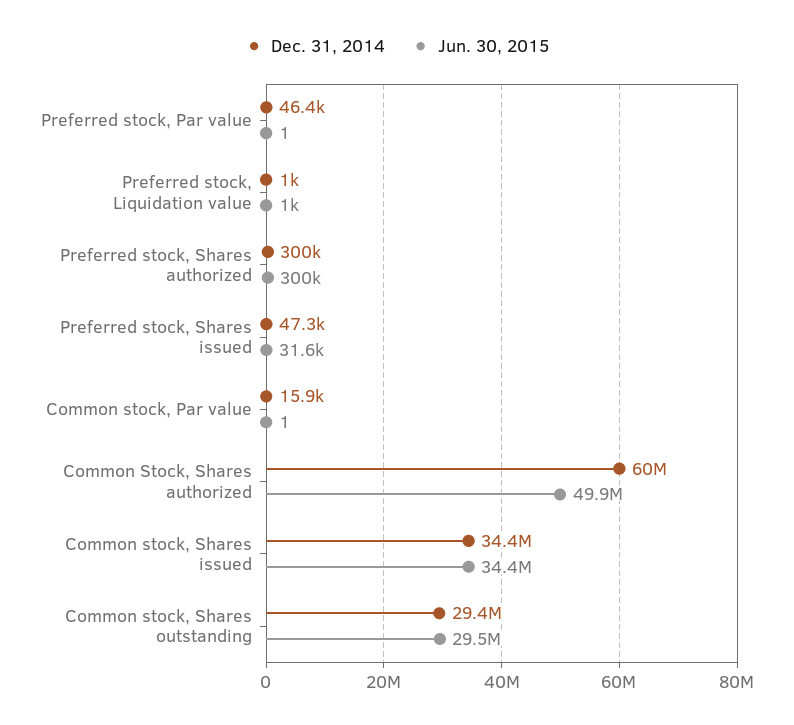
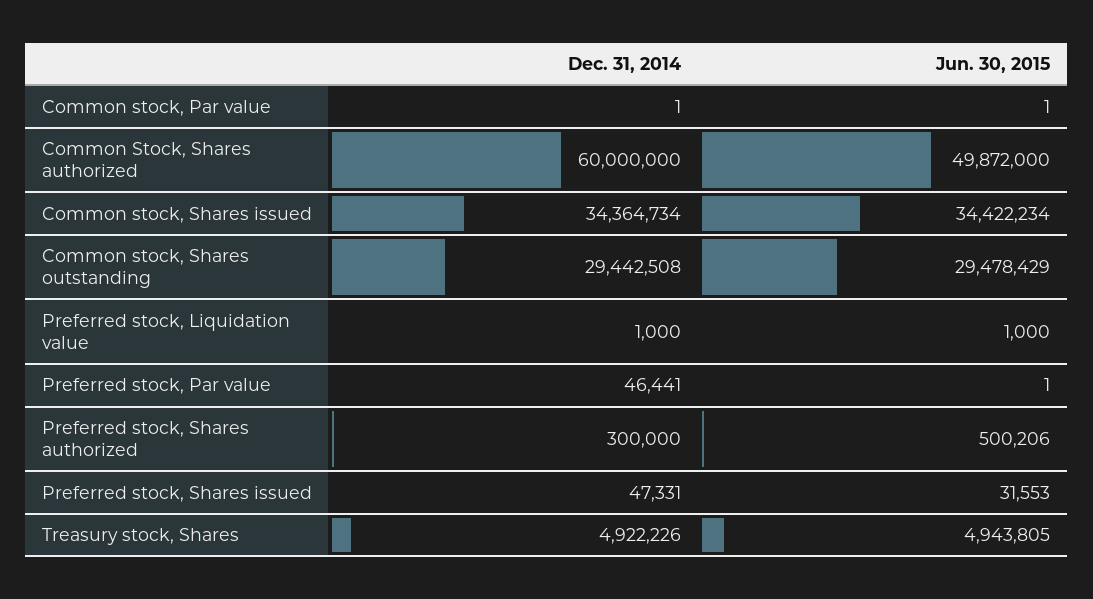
  {
    "Dec. 31, 2014": {
      "Preferred stock, Par value": 46441,
      "Preferred stock, Liquidation value": 1000,
      "Preferred stock, Shares authorized": 300000,
      "Preferred stock, Shares issued": 47331,
-     "Common stock, Par value": 15900,
+     "Common stock, Par value": 1,
      "Common Stock, Shares authorized": 60000000,
      "Common stock, Shares issued": 34364734,
-     "Common stock, Shares outstanding": 29442508
+     "Common stock, Shares outstanding": 29442508,
+     "Treasury stock, Shares": 4922226
    },
    "Jun. 30, 2015": {
      "Preferred stock, Par value": 1,
      "Preferred stock, Liquidation value": 1000,
-     "Preferred stock, Shares authorized": 300000,
+     "Preferred stock, Shares authorized": 500206,
      "Preferred stock, Shares issued": 31553,
      "Common stock, Par value": 1,
      "Common Stock, Shares authorized": 49872000,
      "Common stock, Shares issued": 34422234,
-     "Common stock, Shares outstanding": 29478429
+     "Common stock, Shares outstanding": 29478429,
+     "Treasury stock, Shares": 4943805
    }
  }

